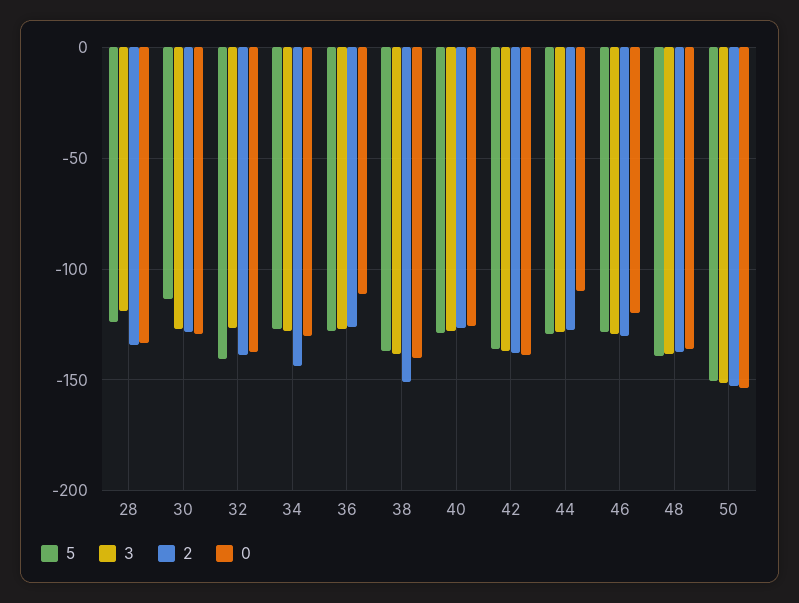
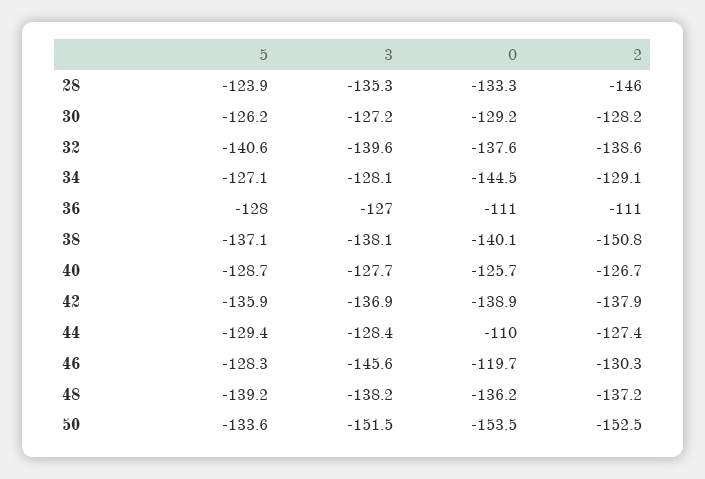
  {
    "5": {
      "28": -123.9,
-     "30": -115,
+     "30": -126.2,
      "32": -140.6,
      "34": -127.1,
      "36": -128,
      "38": -137.1,
      "40": -128.7,
      "42": -135.9,
      "44": -129.4,
      "46": -128.3,
      "48": -139.2,
-     "50": -150
+     "50": -133.6
    },
    "3": {
-     "28": -120,
+     "28": -135.3,
      "30": -127.2,
-     "32": -125,
+     "32": -139.6,
      "34": -128.1,
      "36": -127,
      "38": -138.1,
      "40": -127.7,
      "42": -136.9,
      "44": -128.4,
-     "46": -130,
+     "46": -145.6,
      "48": -138.2,
      "50": -151.5
    },
    "2": {
-     "28": -135,
+     "28": -146,
      "30": -128.2,
      "32": -138.6,
-     "34": -145,
+     "34": -129.1,
-     "36": -125,
+     "36": -111,
      "38": -150.8,
      "40": -126.7,
      "42": -137.9,
      "44": -127.4,
      "46": -130.3,
      "48": -137.2,
      "50": -152.5
    },
    "0": {
      "28": -133.3,
      "30": -129.2,
      "32": -137.6,
-     "34": -130,
+     "34": -144.5,
      "36": -111,
      "38": -140.1,
      "40": -125.7,
      "42": -138.9,
      "44": -110,
      "46": -119.7,
      "48": -136.2,
      "50": -153.5
    }
  }

